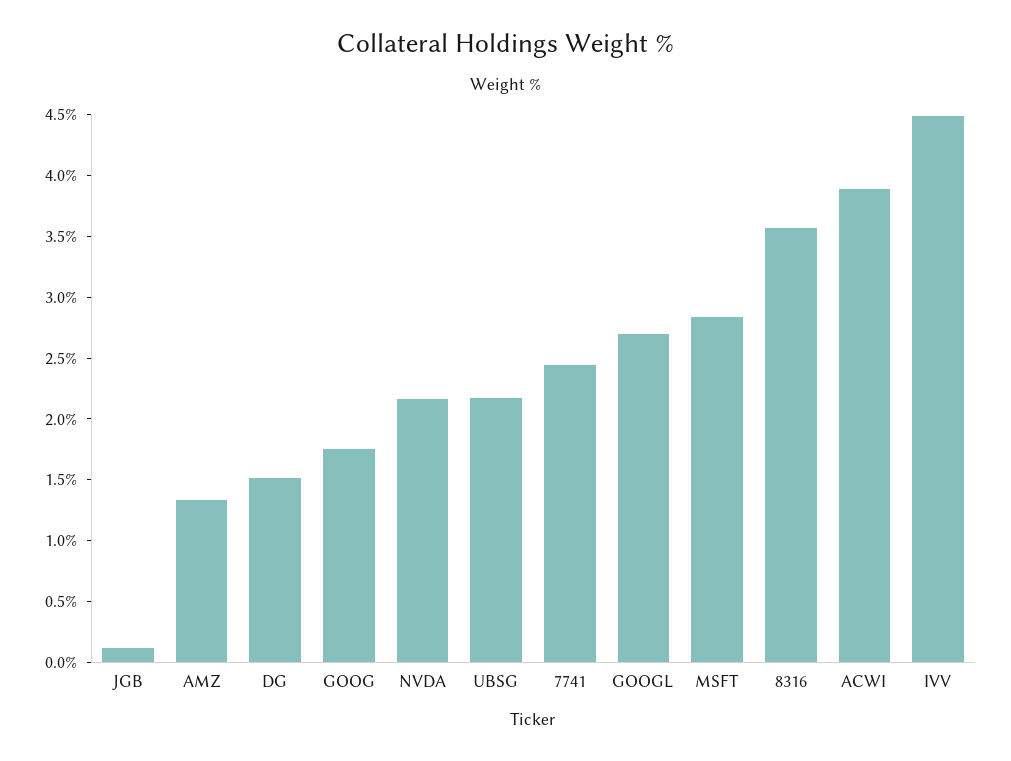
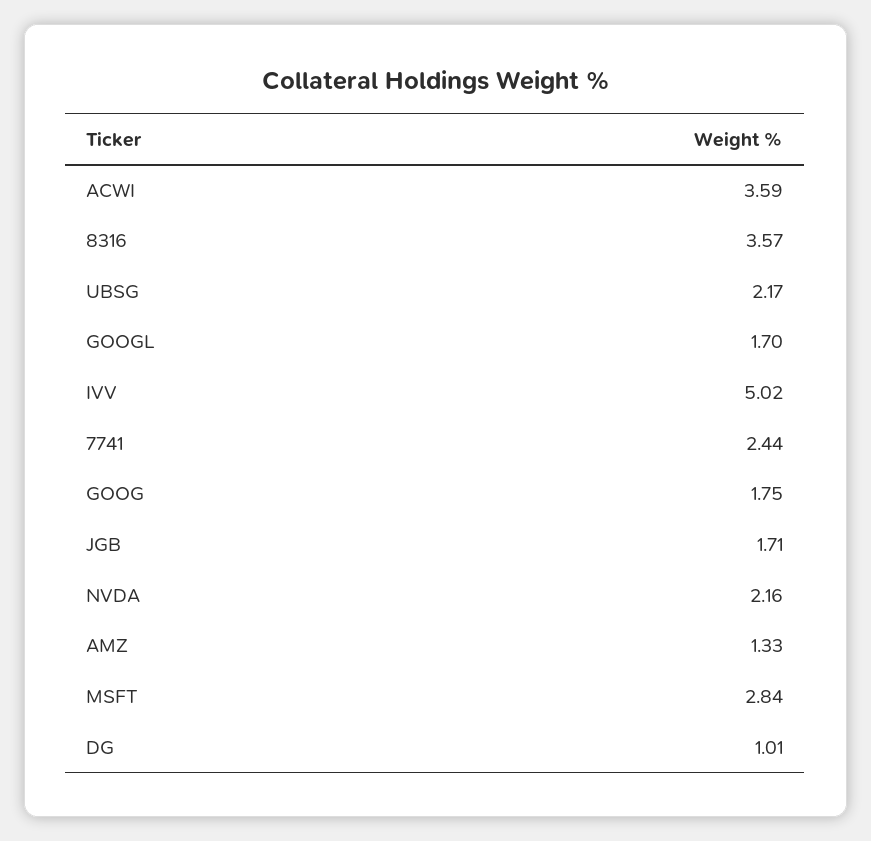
  {
-   "JGB": 0.1,
+   "JGB": 1.71,
    "AMZ": 1.33,
-   "DG": 1.5,
+   "DG": 1.01,
    "GOOG": 1.75,
    "NVDA": 2.16,
    "UBSG": 2.17,
    "7741": 2.44,
-   "GOOGL": 2.7,
+   "GOOGL": 1.7,
    "MSFT": 2.84,
    "8316": 3.57,
-   "ACWI": 3.9,
+   "ACWI": 3.59,
-   "IVV": 4.5
+   "IVV": 5.02
  }

